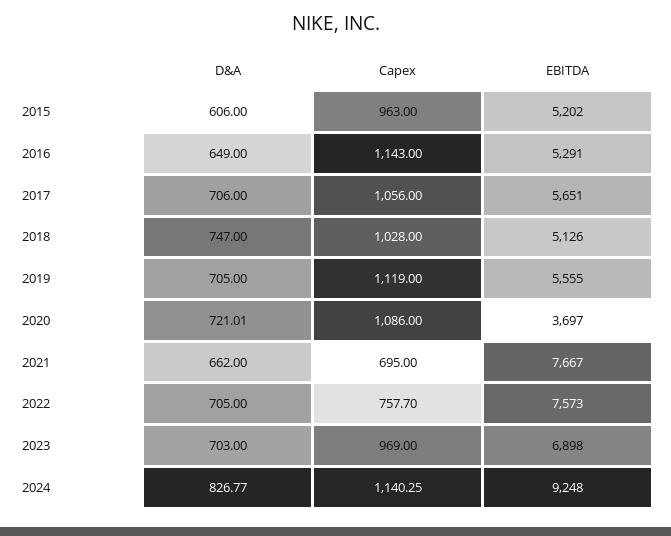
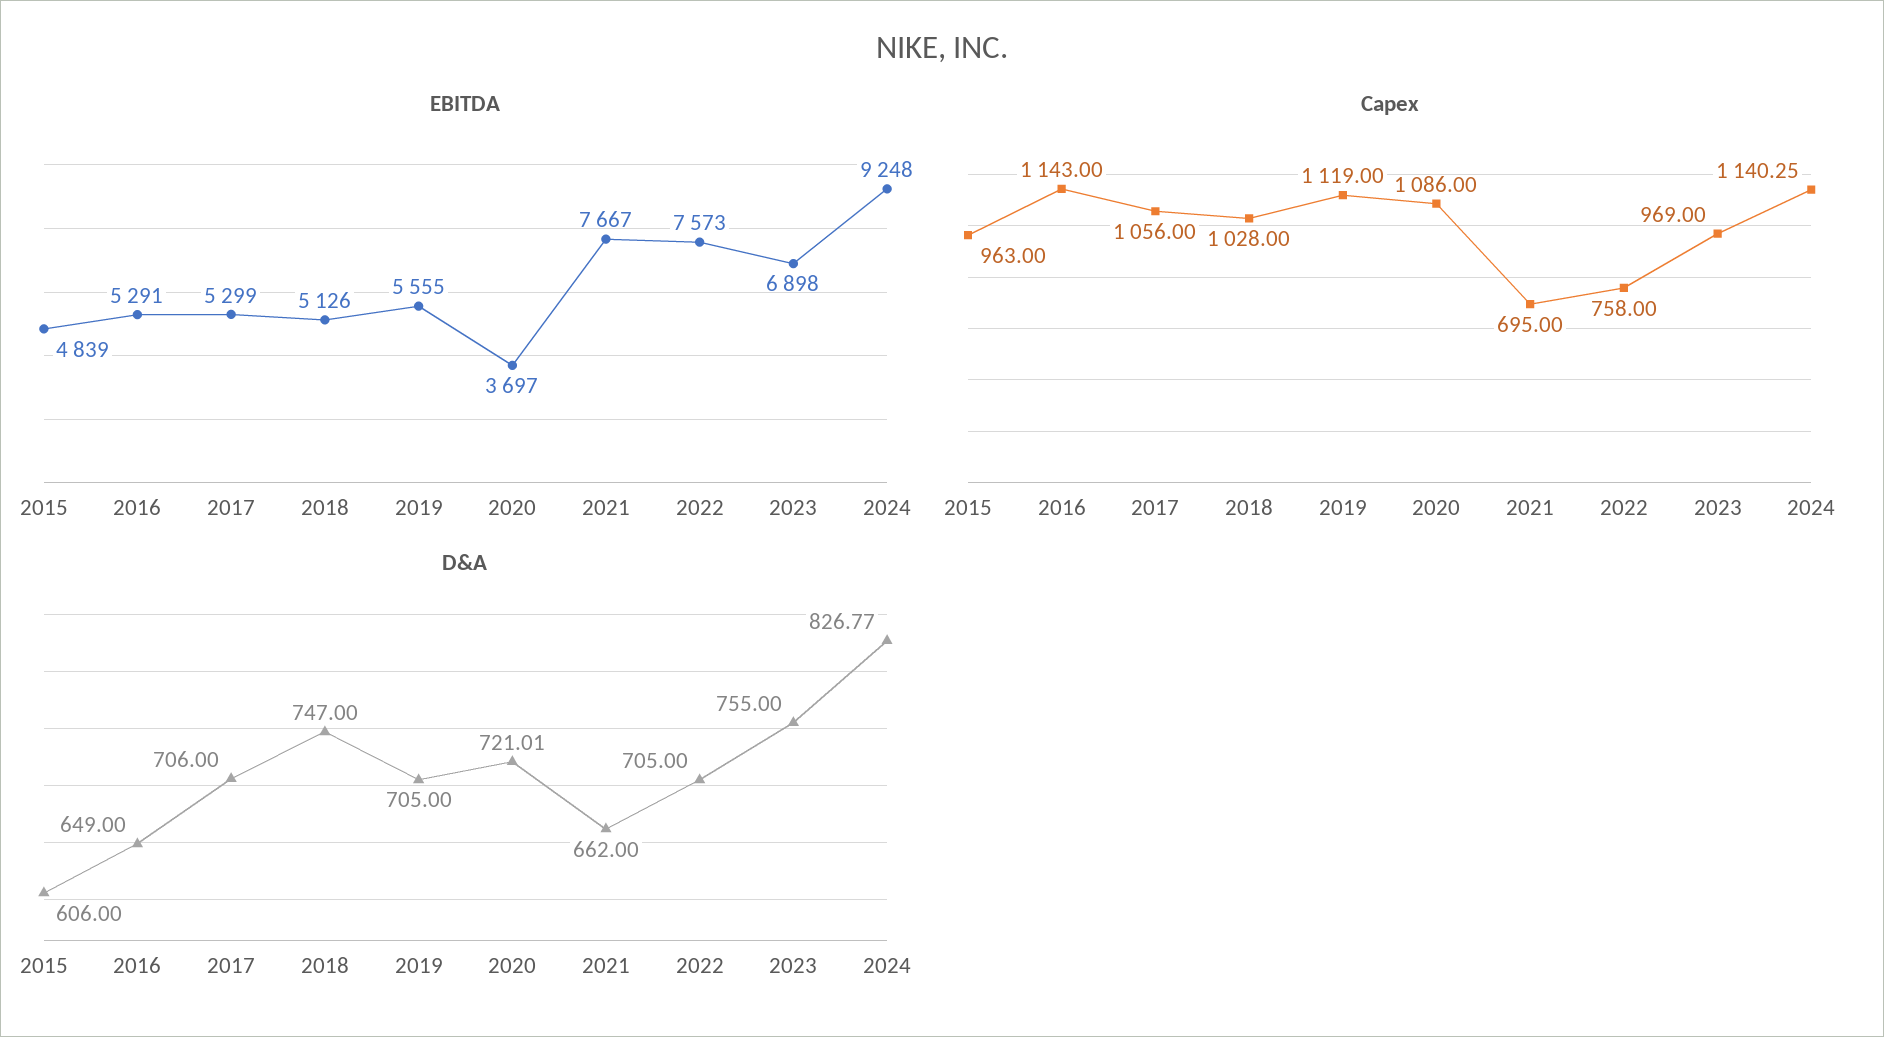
  {
    "D&A": {
      "2015": 606,
      "2016": 649,
      "2017": 706,
      "2018": 747,
      "2019": 705,
      "2020": 721.01,
      "2021": 662,
      "2022": 705,
-     "2023": 703,
+     "2023": 755,
      "2024": 826.77
    },
    "Capex": {
      "2015": 963,
      "2016": 1143,
      "2017": 1056,
      "2018": 1028,
      "2019": 1119,
      "2020": 1086,
      "2021": 695,
-     "2022": 757.7,
+     "2022": 758,
      "2023": 969,
      "2024": 1140.25
    },
    "EBITDA": {
-     "2015": 5202,
+     "2015": 4839,
      "2016": 5291,
-     "2017": 5651,
+     "2017": 5299,
      "2018": 5126,
      "2019": 5555,
      "2020": 3697,
      "2021": 7667,
      "2022": 7573,
      "2023": 6898,
      "2024": 9248
    }
  }

